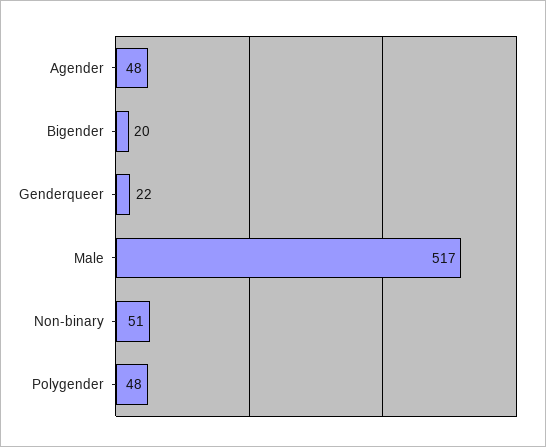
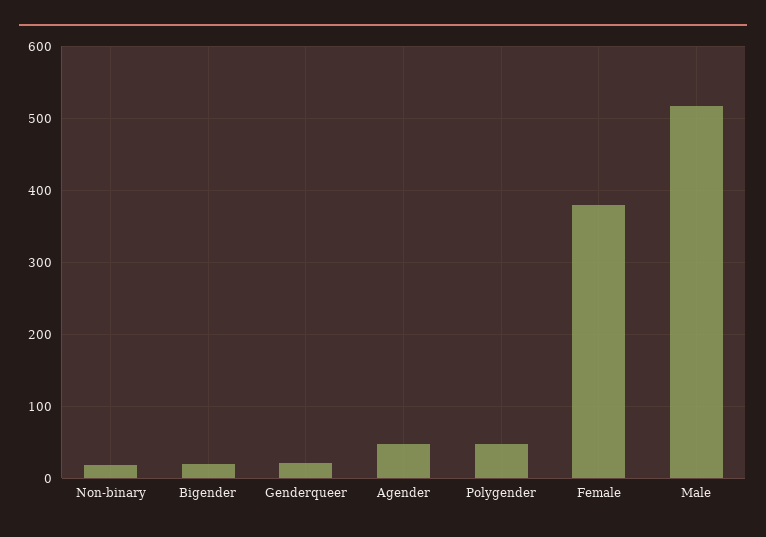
  {
    "Agender": 48,
    "Bigender": 20,
    "Genderqueer": 22,
    "Male": 517,
-   "Non-binary": 51,
+   "Non-binary": 20,
-   "Polygender": 48
+   "Polygender": 48,
+   "Female": 380
  }

